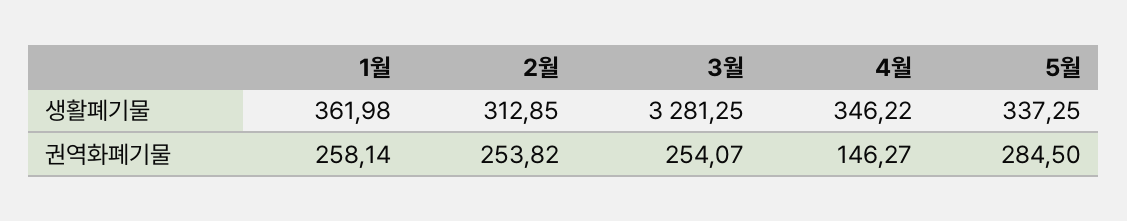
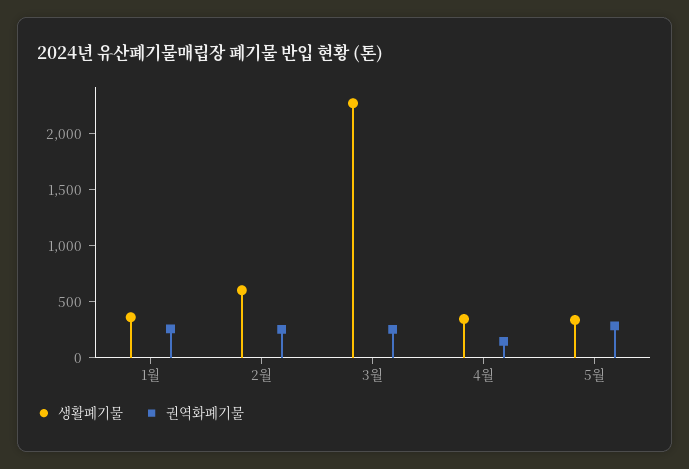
  {
    "생활폐기물": {
      "1월": 361.98,
-     "2월": 312.85,
+     "2월": 600,
-     "3월": 3281.25,
+     "3월": 2300,
      "4월": 346.22,
      "5월": 337.25
    },
    "권역화폐기물": {
      "1월": 258.14,
      "2월": 253.82,
      "3월": 254.07,
      "4월": 146.27,
      "5월": 284.5
    }
  }

